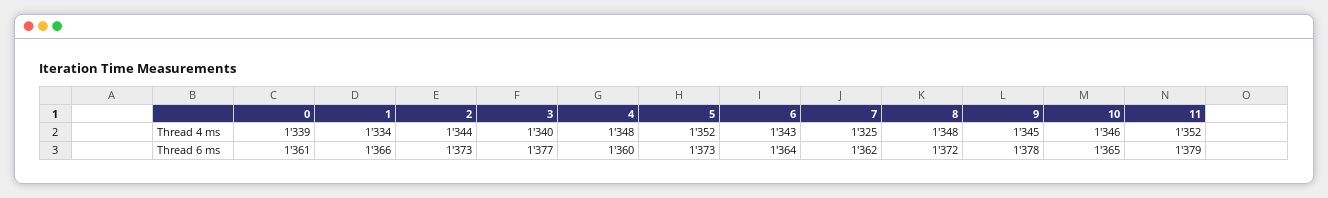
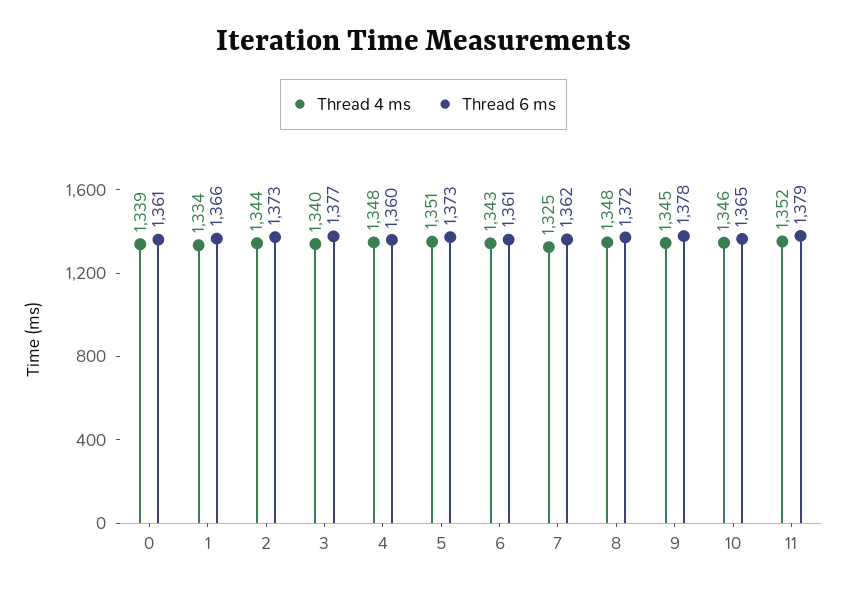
  {
    "Thread 4 ms": {
      "0": 1339,
      "1": 1334,
      "2": 1344,
      "3": 1340,
      "4": 1348,
-     "5": 1352,
+     "5": 1351,
      "6": 1343,
      "7": 1325,
      "8": 1348,
      "9": 1345,
      "10": 1346,
      "11": 1352
    },
    "Thread 6 ms": {
      "0": 1361,
      "1": 1366,
      "2": 1373,
      "3": 1377,
      "4": 1360,
      "5": 1373,
-     "6": 1364,
+     "6": 1361,
      "7": 1362,
      "8": 1372,
      "9": 1378,
      "10": 1365,
      "11": 1379
    }
  }

